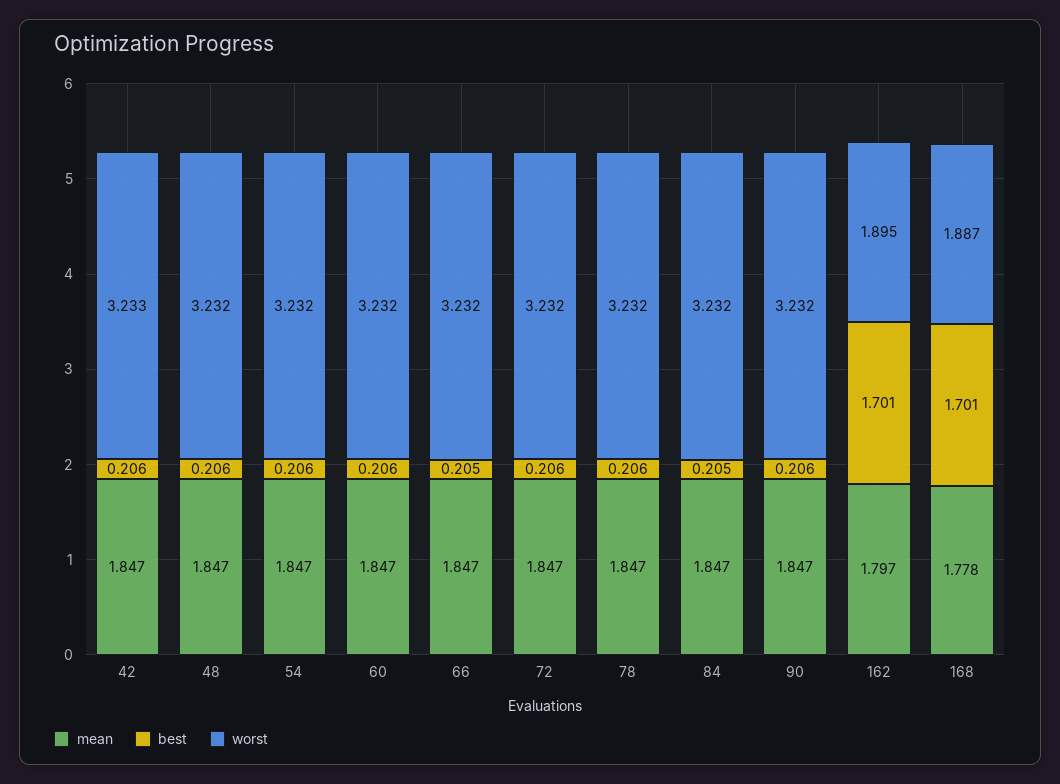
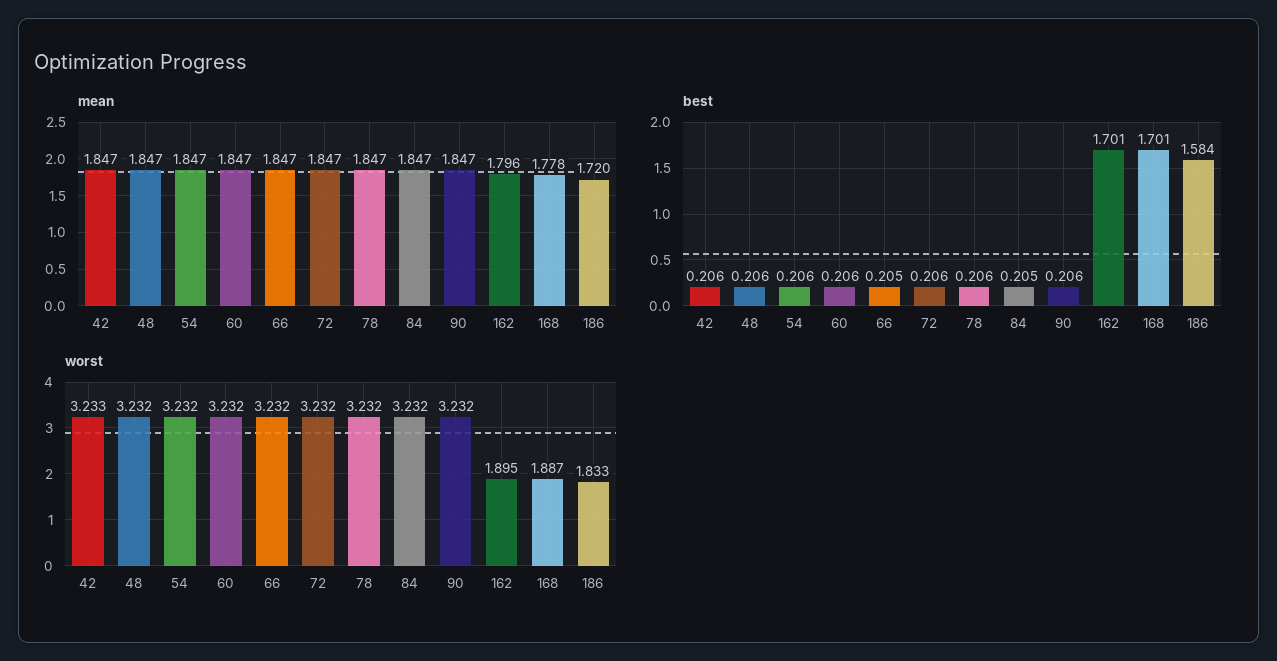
  {
    "mean": {
      "42": 1.847,
      "48": 1.847,
      "54": 1.847,
      "60": 1.847,
      "66": 1.847,
      "72": 1.847,
      "78": 1.847,
      "84": 1.847,
      "90": 1.847,
-     "162": 1.797,
+     "162": 1.796,
-     "168": 1.778
+     "168": 1.778,
+     "186": 1.72
    },
    "best": {
      "42": 0.206,
      "48": 0.206,
      "54": 0.206,
      "60": 0.206,
      "66": 0.205,
      "72": 0.206,
      "78": 0.206,
      "84": 0.205,
      "90": 0.206,
      "162": 1.701,
-     "168": 1.701
+     "168": 1.701,
+     "186": 1.584
    },
    "worst": {
      "42": 3.233,
      "48": 3.232,
      "54": 3.232,
      "60": 3.232,
      "66": 3.232,
      "72": 3.232,
      "78": 3.232,
      "84": 3.232,
      "90": 3.232,
      "162": 1.895,
-     "168": 1.887
+     "168": 1.887,
+     "186": 1.833
    }
  }

